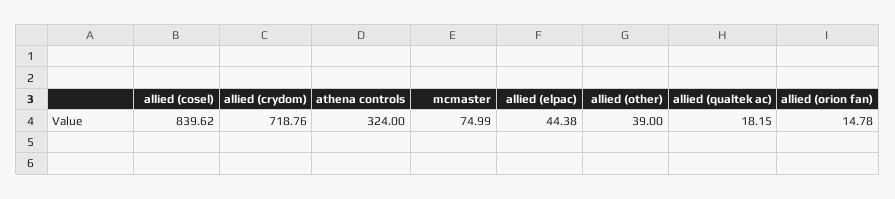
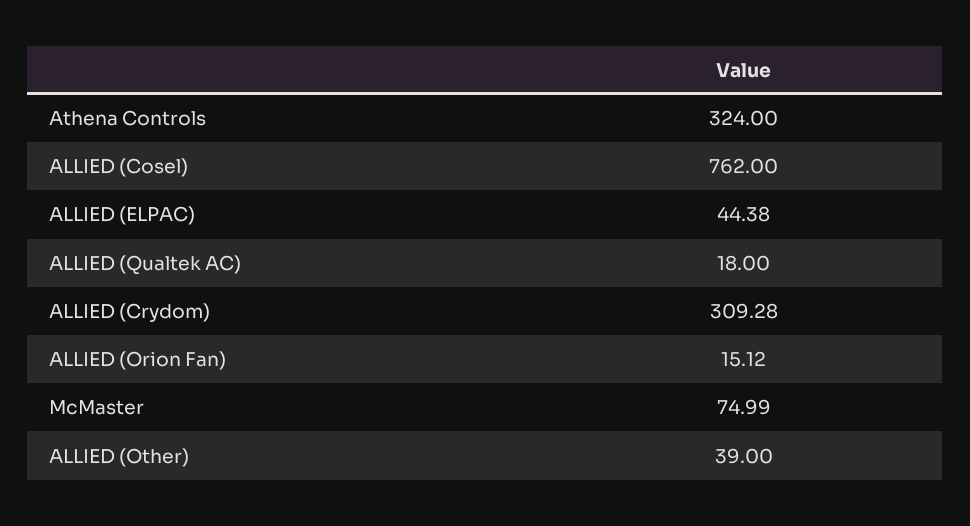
  {
-   "allied (cosel)": 839.62,
+   "allied (cosel)": 762,
-   "allied (crydom)": 718.76,
+   "allied (crydom)": 309.28,
    "athena controls": 324,
    "mcmaster": 74.99,
    "allied (elpac)": 44.38,
    "allied (other)": 39,
-   "allied (qualtek ac)": 18.15,
+   "allied (qualtek ac)": 18,
-   "allied (orion fan)": 14.78
+   "allied (orion fan)": 15.12
  }

